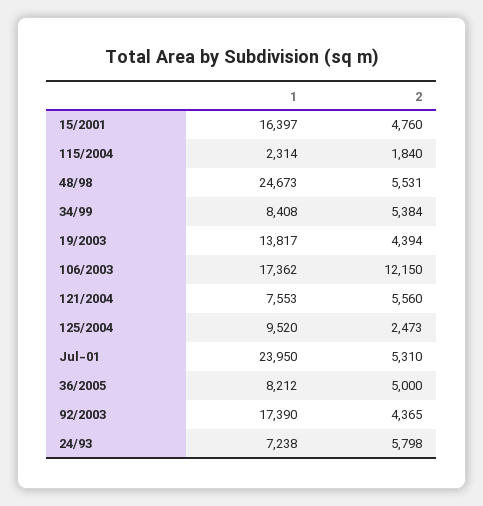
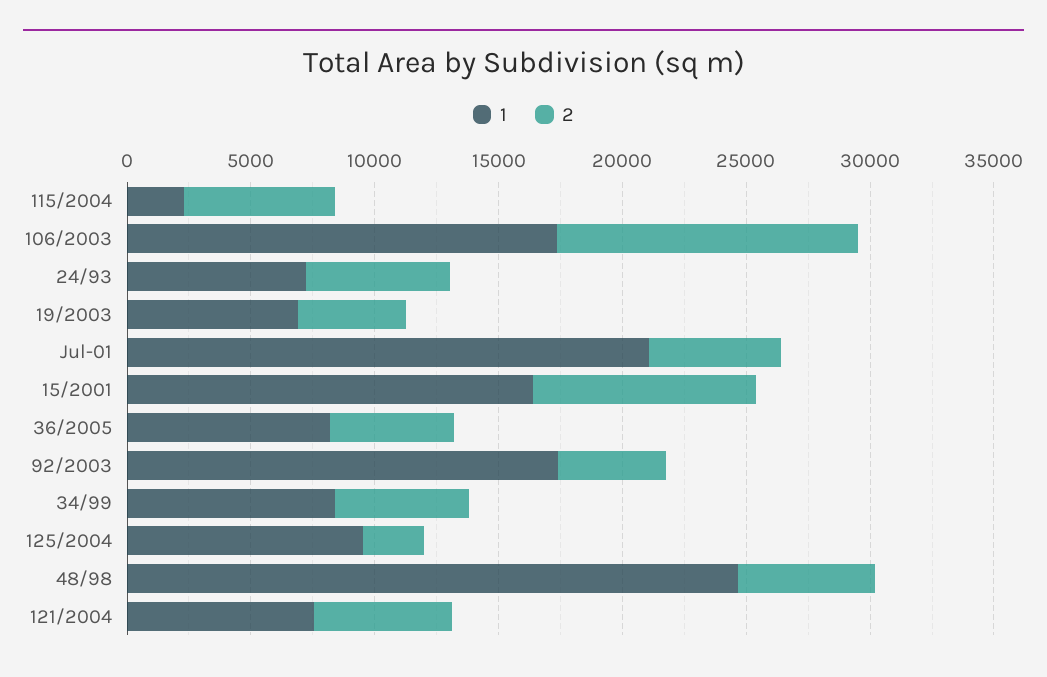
  {
    "1": {
      "15/2001": 16397,
      "115/2004": 2314,
      "48/98": 24673,
      "34/99": 8408,
-     "19/2003": 13817,
+     "19/2003": 7000,
      "106/2003": 17362,
      "121/2004": 7553,
      "125/2004": 9520,
-     "Jul-01": 23950,
+     "Jul-01": 21000,
      "36/2005": 8212,
      "92/2003": 17390,
      "24/93": 7238
    },
    "2": {
-     "15/2001": 4760,
+     "15/2001": 9000,
-     "115/2004": 1840,
+     "115/2004": 6000,
      "48/98": 5531,
      "34/99": 5384,
      "19/2003": 4394,
      "106/2003": 12150,
      "121/2004": 5560,
      "125/2004": 2473,
      "Jul-01": 5310,
      "36/2005": 5000,
      "92/2003": 4365,
      "24/93": 5798
    }
  }

